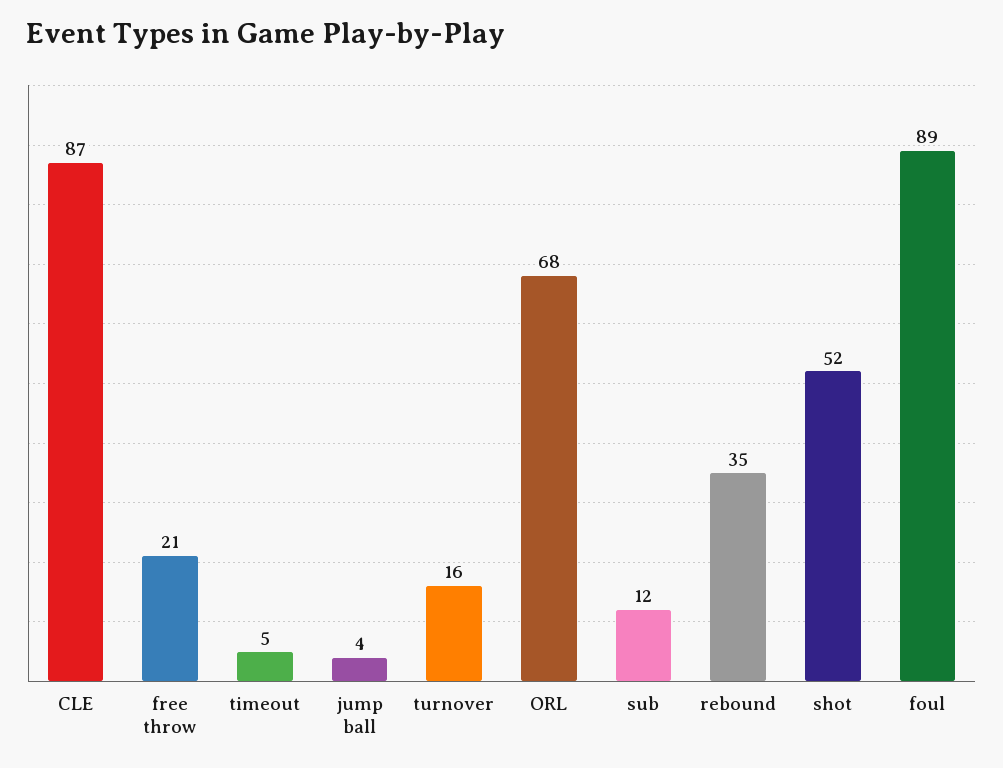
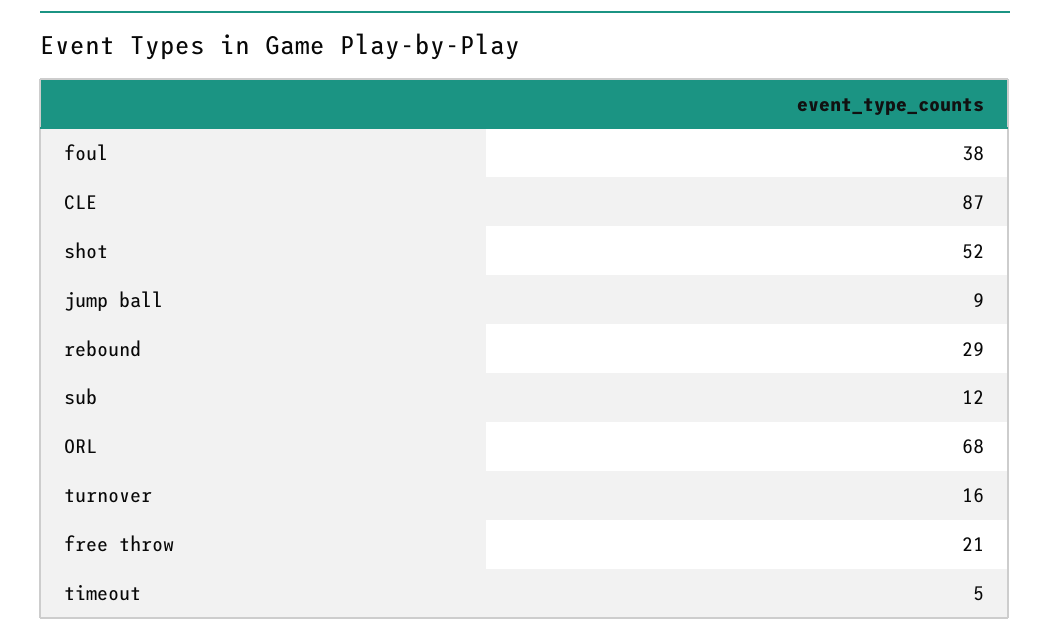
  {
    "CLE": 87,
    "free throw": 21,
    "timeout": 5,
-   "jump ball": 4,
+   "jump ball": 9,
    "turnover": 16,
    "ORL": 68,
    "sub": 12,
-   "rebound": 35,
+   "rebound": 29,
    "shot": 52,
-   "foul": 89
+   "foul": 38
  }

